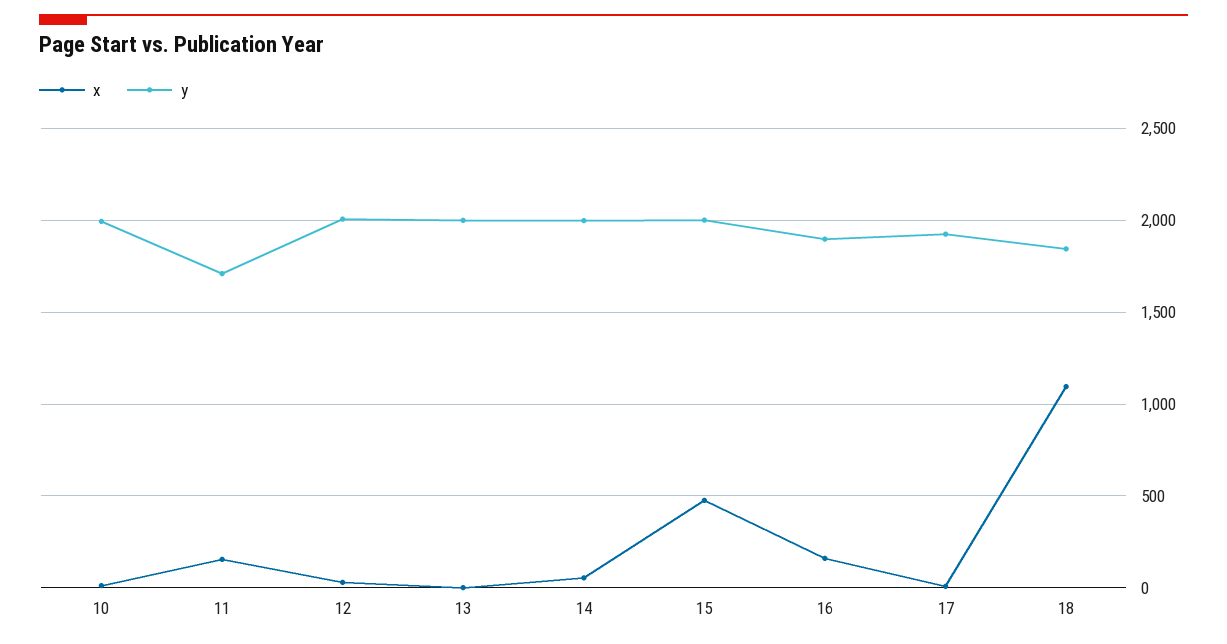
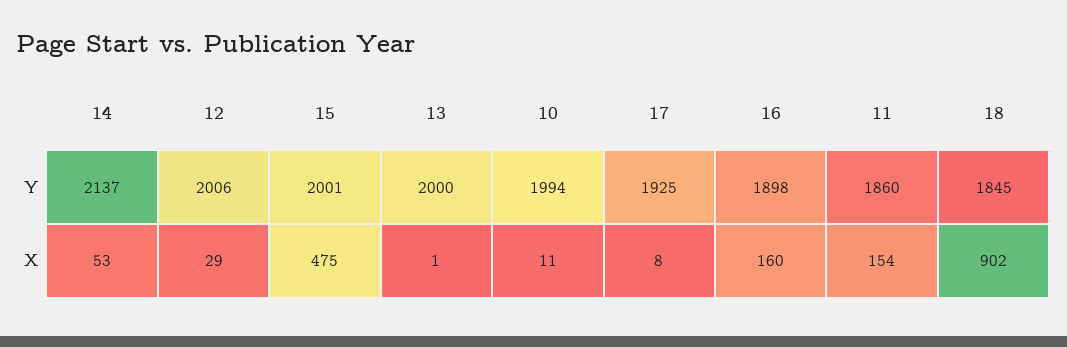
  {
    "x": {
      "10": 11,
      "11": 154,
      "12": 29,
      "13": 1,
      "14": 53,
      "15": 475,
      "16": 160,
      "17": 8,
-     "18": 1100
+     "18": 902
    },
    "y": {
      "10": 1994,
-     "11": 1700,
+     "11": 1860,
      "12": 2006,
      "13": 2000,
-     "14": 2000,
+     "14": 2137,
      "15": 2001,
      "16": 1898,
      "17": 1925,
      "18": 1845
    }
  }

